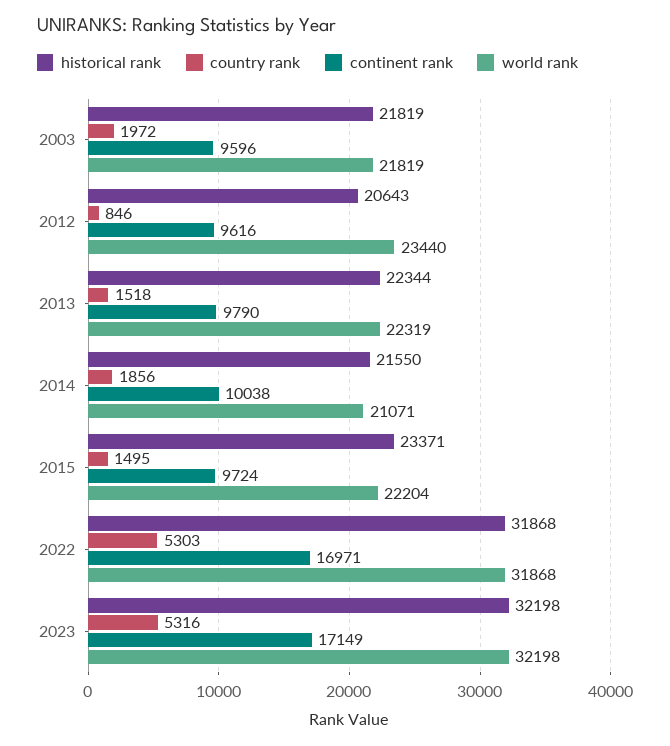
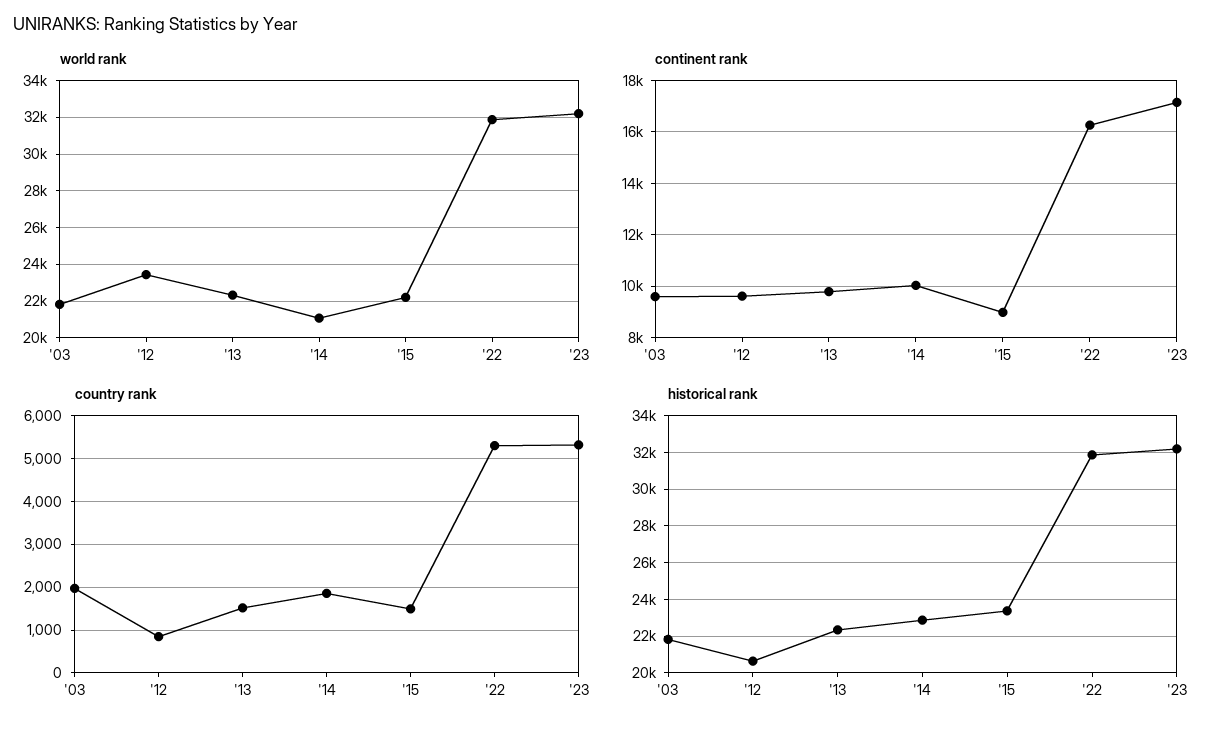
  {
    "historical rank": {
      "2003": 21819,
      "2012": 20643,
      "2013": 22344,
-     "2014": 21550,
+     "2014": 23000,
      "2015": 23371,
      "2022": 31868,
      "2023": 32198
    },
    "country rank": {
      "2003": 1972,
      "2012": 846,
      "2013": 1518,
      "2014": 1856,
      "2015": 1495,
      "2022": 5303,
      "2023": 5316
    },
    "continent rank": {
      "2003": 9596,
      "2012": 9616,
      "2013": 9790,
      "2014": 10038,
-     "2015": 9724,
+     "2015": 9000,
-     "2022": 16971,
+     "2022": 16250,
      "2023": 17149
    },
    "world rank": {
      "2003": 21819,
      "2012": 23440,
      "2013": 22319,
      "2014": 21071,
      "2015": 22204,
      "2022": 31868,
      "2023": 32198
    }
  }

